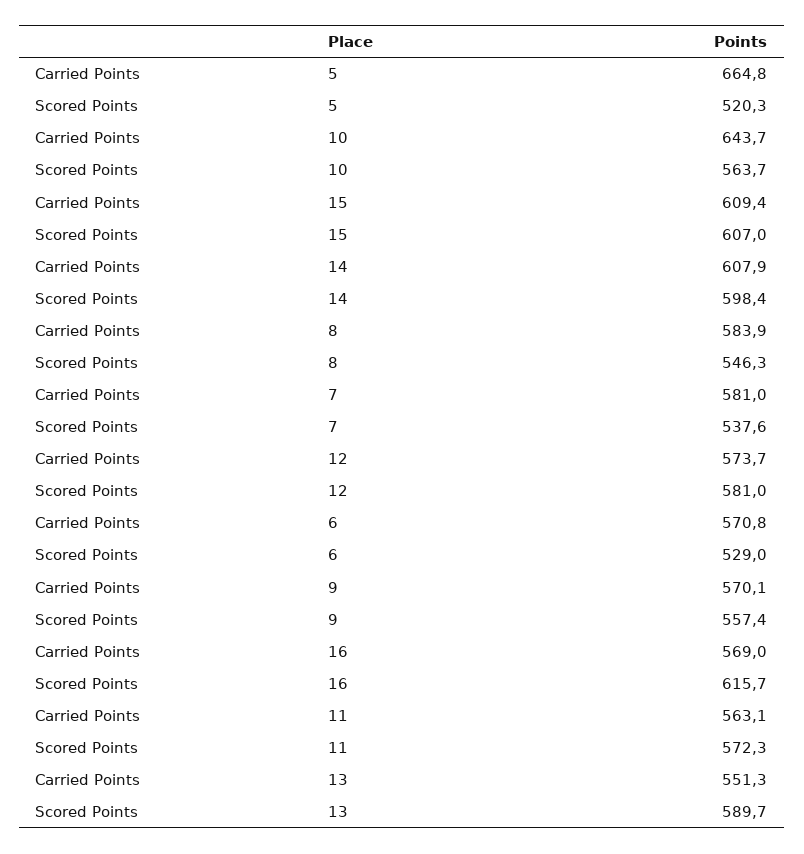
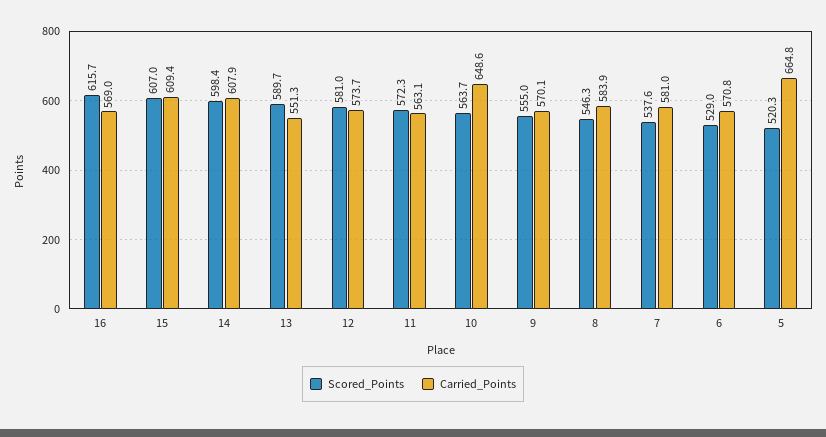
  {
    "Carried Points": {
      "5": 664.8,
-     "10": 643.7,
+     "10": 648.6,
      "15": 609.4,
      "14": 607.9,
      "8": 583.9,
      "7": 581,
      "12": 573.7,
      "6": 570.8,
      "9": 570.1,
      "16": 569,
      "11": 563.1,
      "13": 551.3
    },
    "Scored Points": {
      "5": 520.3,
      "10": 563.7,
      "15": 607,
      "14": 598.4,
      "8": 546.3,
      "7": 537.6,
      "12": 581,
      "6": 529,
-     "9": 557.4,
+     "9": 555,
      "16": 615.7,
      "11": 572.3,
      "13": 589.7
    }
  }

